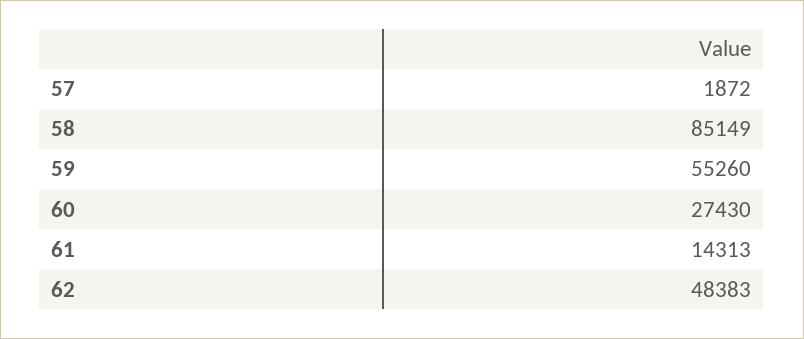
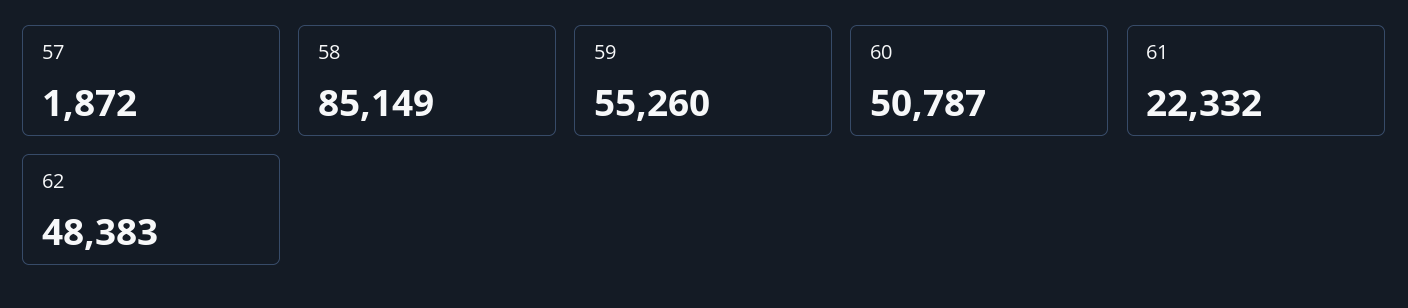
  {
    "57": 1872,
    "58": 85149,
    "59": 55260,
-   "60": 27430,
+   "60": 50787,
-   "61": 14313,
+   "61": 22332,
    "62": 48383
  }

